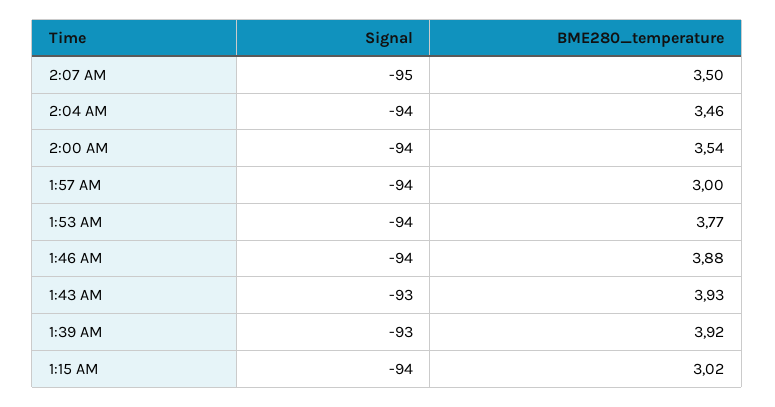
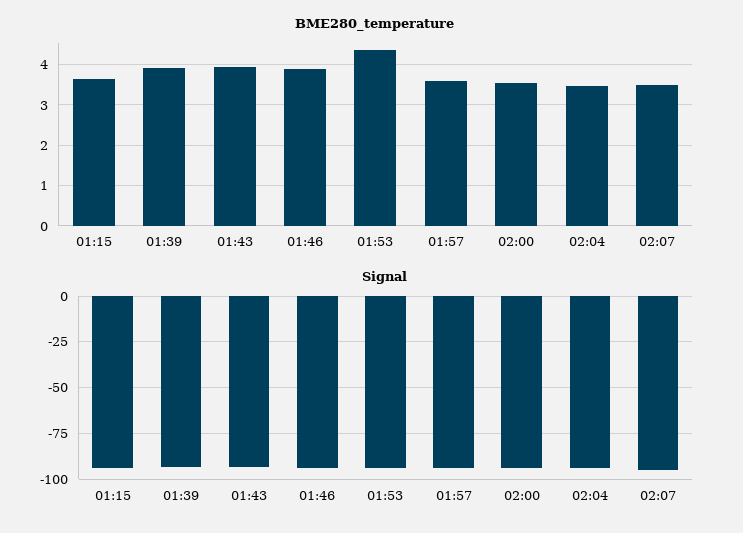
  {
    "Signal": {
      "2:07 AM": -95,
      "2:04 AM": -94,
      "2:00 AM": -94,
      "1:57 AM": -94,
      "1:53 AM": -94,
      "1:46 AM": -94,
      "1:43 AM": -93,
      "1:39 AM": -93,
      "1:15 AM": -94
    },
    "BME280_temperature": {
      "2:07 AM": 3.5,
      "2:04 AM": 3.46,
      "2:00 AM": 3.54,
-     "1:57 AM": 3,
+     "1:57 AM": 3.6,
-     "1:53 AM": 3.77,
+     "1:53 AM": 4.4,
      "1:46 AM": 3.88,
      "1:43 AM": 3.93,
      "1:39 AM": 3.92,
-     "1:15 AM": 3.02
+     "1:15 AM": 3.6
    }
  }

